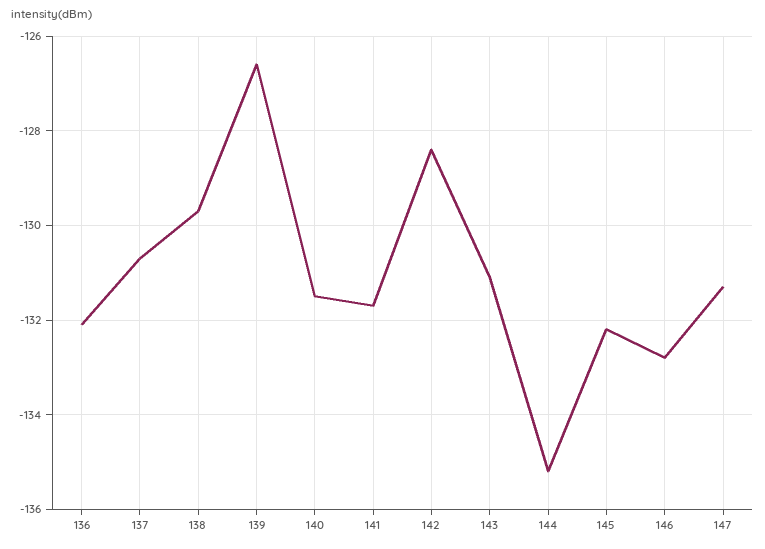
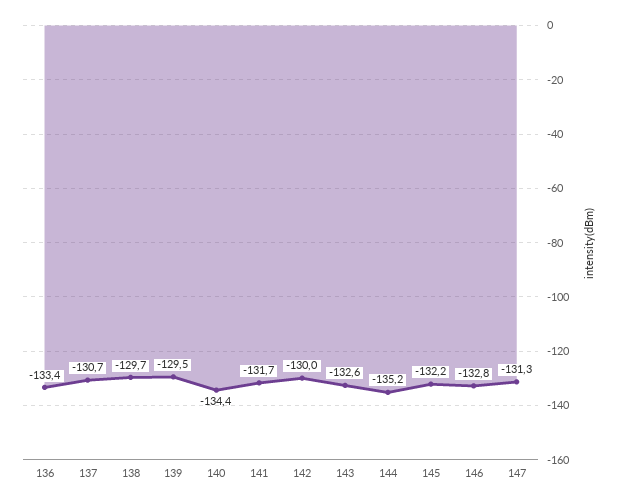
  {
-   "136": -132,
+   "136": -133.4,
    "137": -130.7,
    "138": -129.7,
-   "139": -126.5,
+   "139": -129.5,
-   "140": -131.5,
+   "140": -134.4,
    "141": -131.7,
-   "142": -128.5,
+   "142": -130,
-   "143": -131,
+   "143": -132.6,
    "144": -135.2,
    "145": -132.2,
    "146": -132.8,
    "147": -131.3
  }

